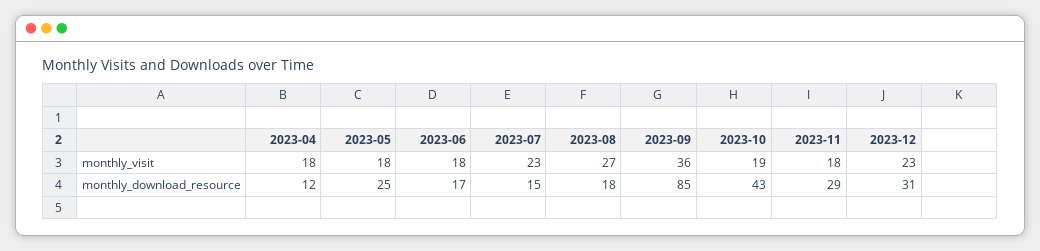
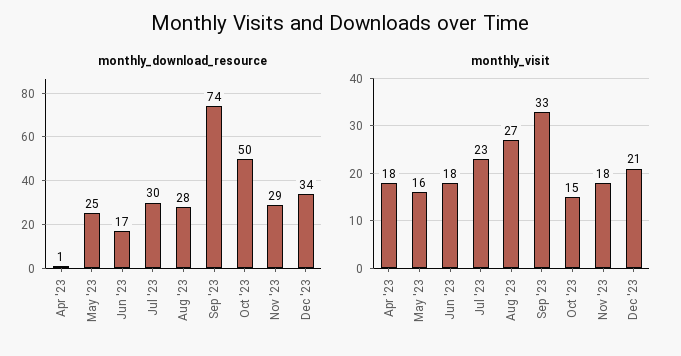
  {
    "monthly_visit": {
      "2023-04": 18,
-     "2023-05": 18,
+     "2023-05": 16,
      "2023-06": 18,
      "2023-07": 23,
      "2023-08": 27,
-     "2023-09": 36,
+     "2023-09": 33,
-     "2023-10": 19,
+     "2023-10": 15,
      "2023-11": 18,
-     "2023-12": 23
+     "2023-12": 21
    },
    "monthly_download_resource": {
-     "2023-04": 12,
+     "2023-04": 1,
      "2023-05": 25,
      "2023-06": 17,
-     "2023-07": 15,
+     "2023-07": 30,
-     "2023-08": 18,
+     "2023-08": 28,
-     "2023-09": 85,
+     "2023-09": 74,
-     "2023-10": 43,
+     "2023-10": 50,
      "2023-11": 29,
-     "2023-12": 31
+     "2023-12": 34
    }
  }

